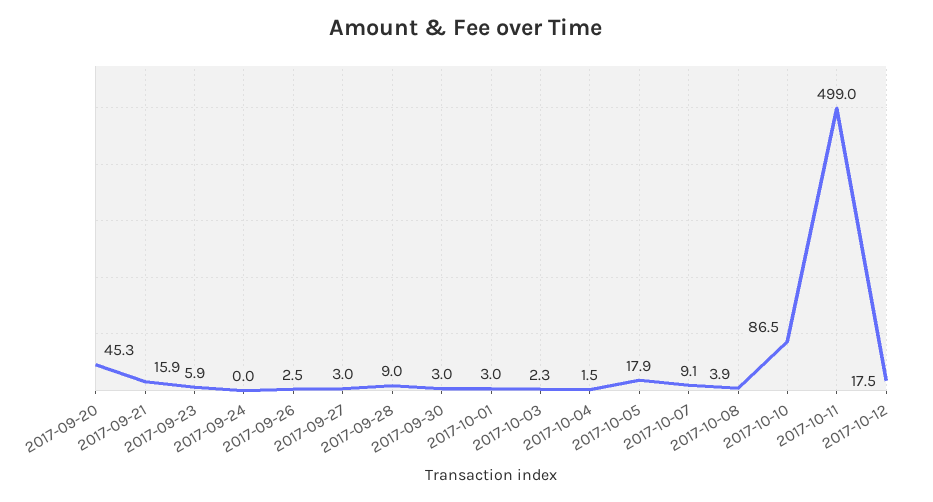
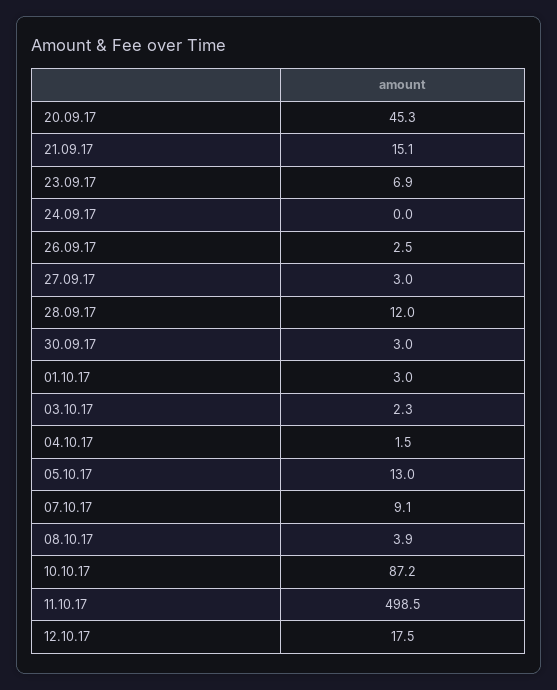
  {
    "2017-09-20": 45.3,
-   "2017-09-21": 15.9,
+   "2017-09-21": 15.1,
-   "2017-09-23": 5.9,
+   "2017-09-23": 6.9,
    "2017-09-24": 0,
    "2017-09-26": 2.5,
    "2017-09-27": 3,
-   "2017-09-28": 9,
+   "2017-09-28": 12,
    "2017-09-30": 3,
    "2017-10-01": 3,
    "2017-10-03": 2.3,
    "2017-10-04": 1.5,
-   "2017-10-05": 17.9,
+   "2017-10-05": 13,
    "2017-10-07": 9.1,
    "2017-10-08": 3.9,
-   "2017-10-10": 86.5,
+   "2017-10-10": 87.2,
-   "2017-10-11": 499,
+   "2017-10-11": 498.5,
    "2017-10-12": 17.5
  }

